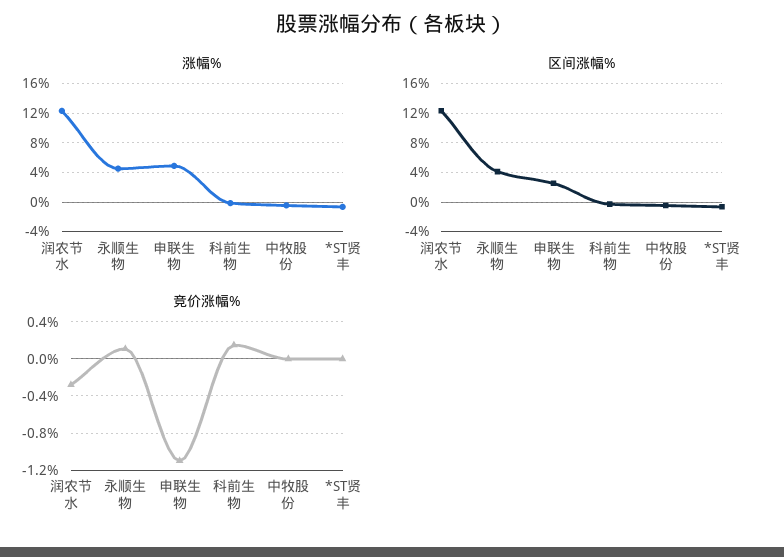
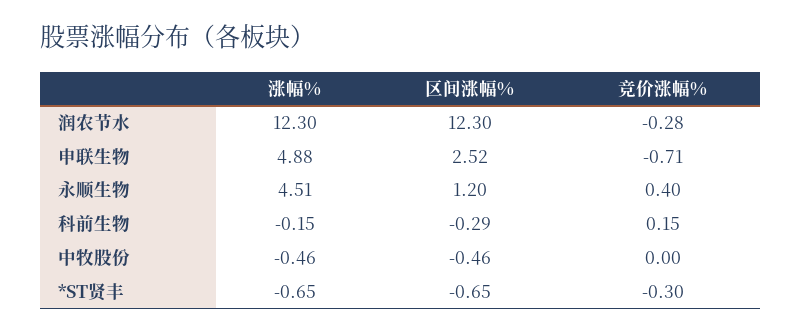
  {
    "涨幅%": {
      "润农节水": 12.3,
      "永顺生物": 4.51,
      "申联生物": 4.88,
      "科前生物": -0.15,
      "中牧股份": -0.46,
      "*ST贤丰": -0.65
    },
    "区间涨幅%": {
      "润农节水": 12.3,
-     "永顺生物": 4,
+     "永顺生物": 1.2,
      "申联生物": 2.52,
      "科前生物": -0.29,
      "中牧股份": -0.46,
      "*ST贤丰": -0.65
    },
    "竞价涨幅%": {
      "润农节水": -0.28,
-     "永顺生物": 0.1,
+     "永顺生物": 0.4,
-     "申联生物": -1.1,
+     "申联生物": -0.71,
      "科前生物": 0.15,
      "中牧股份": 0,
-     "*ST贤丰": 0
+     "*ST贤丰": -0.3
    }
  }

